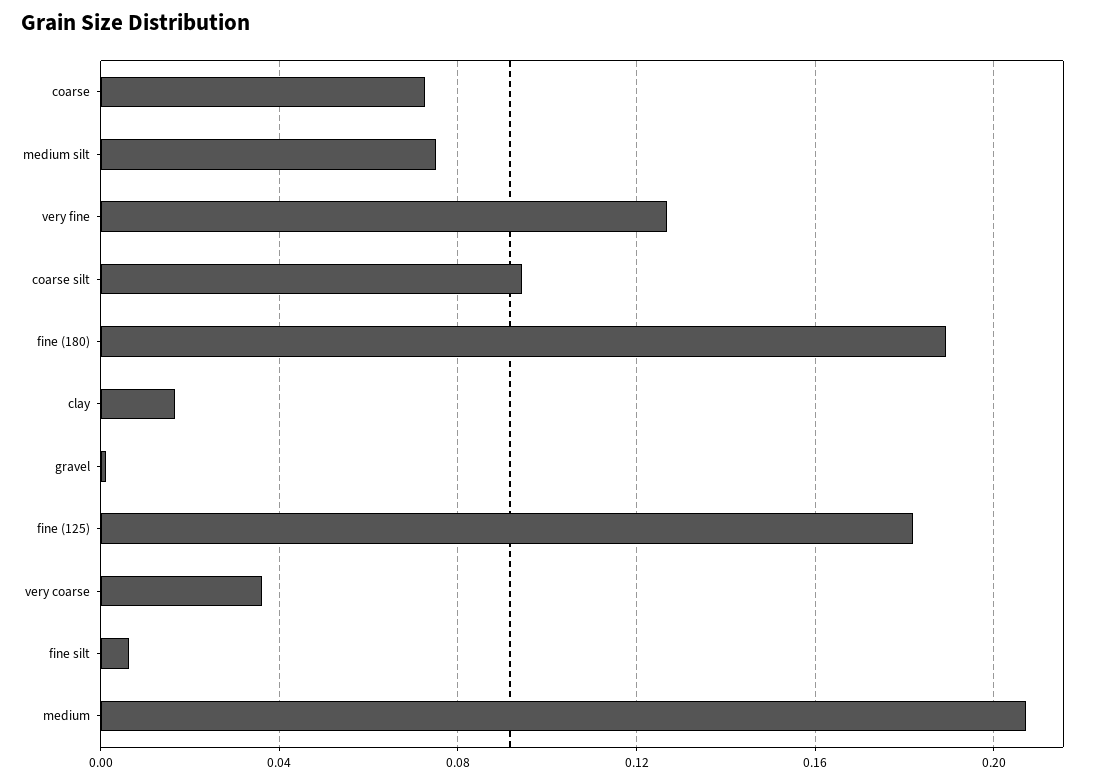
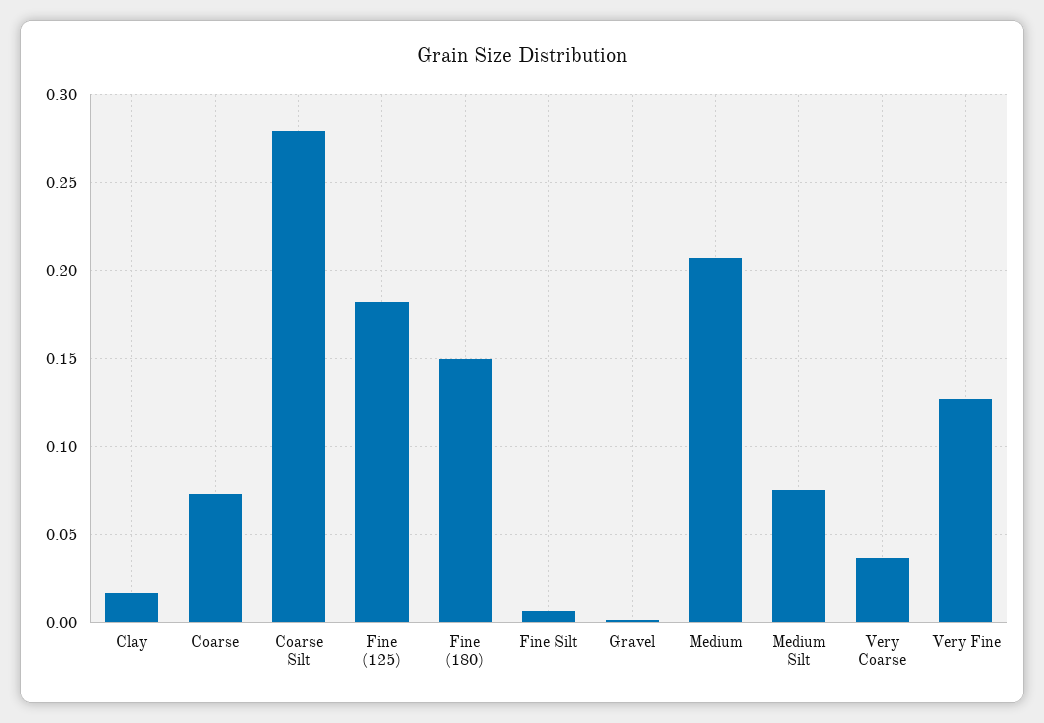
  {
    "coarse": 0.075,
    "medium silt": 0.075,
    "very fine": 0.125,
-   "coarse silt": 0.095,
+   "coarse silt": 0.28,
-   "fine (180)": 0.19,
+   "fine (180)": 0.15,
    "clay": 0.015,
    "gravel": 0,
    "fine (125)": 0.18,
    "very coarse": 0.035,
    "fine silt": 0.005,
    "medium": 0.205
  }

